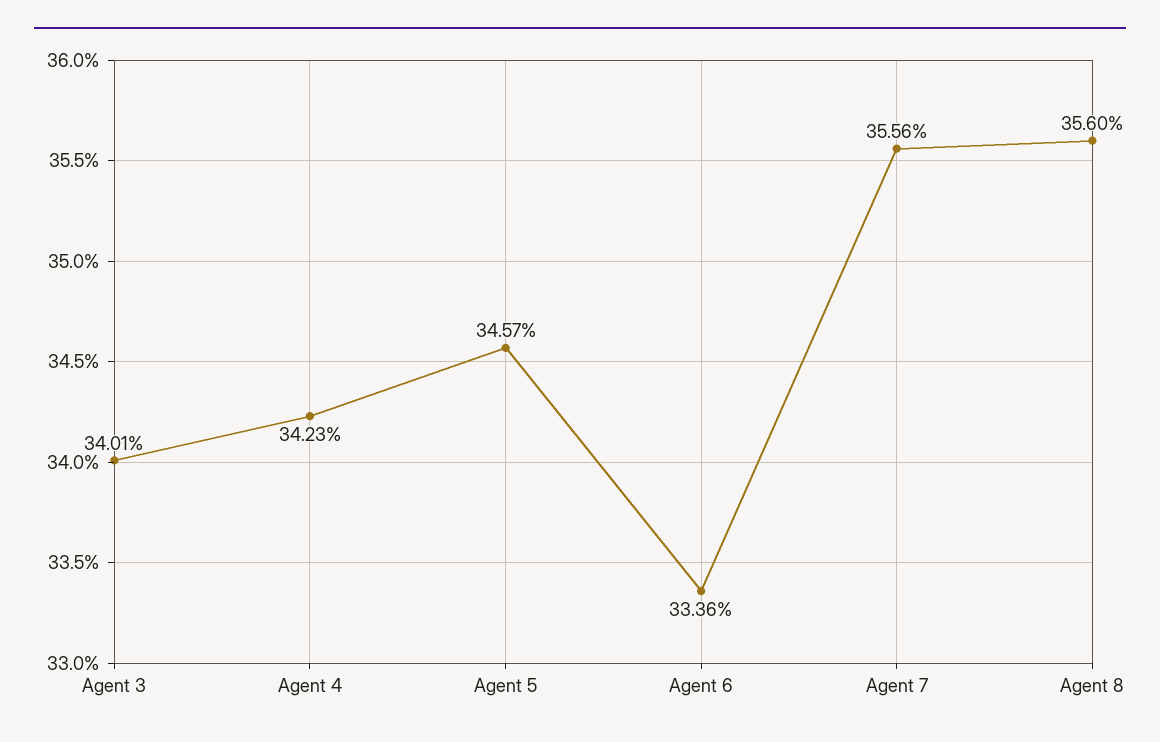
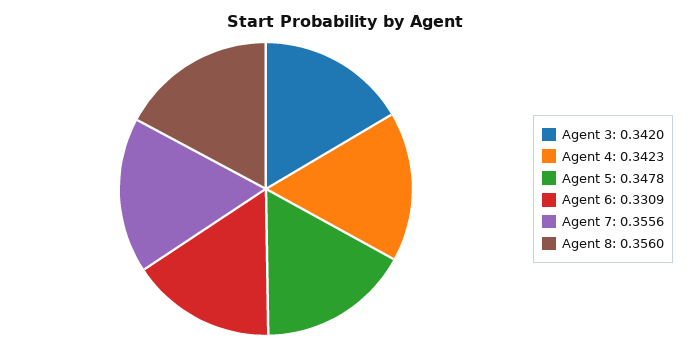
  {
-   "Agent 3": 0.3401,
+   "Agent 3": 0.342,
    "Agent 4": 0.3423,
-   "Agent 5": 0.3457,
+   "Agent 5": 0.3478,
-   "Agent 6": 0.3336,
+   "Agent 6": 0.3309,
    "Agent 7": 0.3556,
    "Agent 8": 0.356
  }

